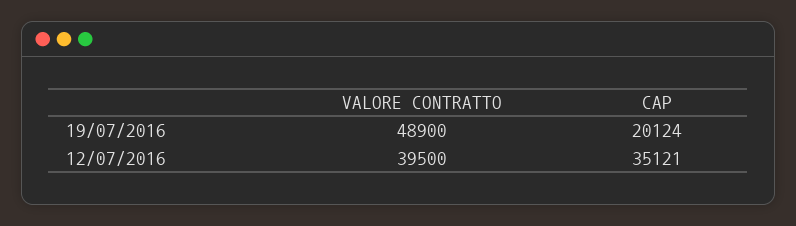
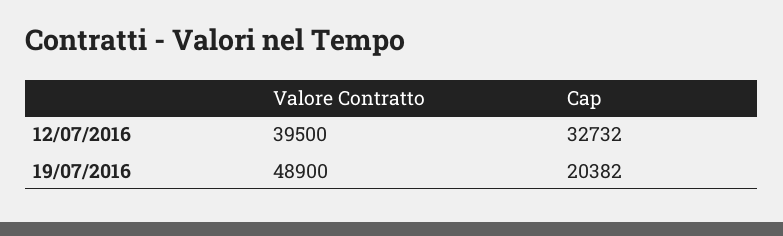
  {
    "VALORE CONTRATTO": {
      "19/07/2016": 48900,
      "12/07/2016": 39500
    },
    "CAP": {
-     "19/07/2016": 20124,
+     "19/07/2016": 20382,
-     "12/07/2016": 35121
+     "12/07/2016": 32732
    }
  }

